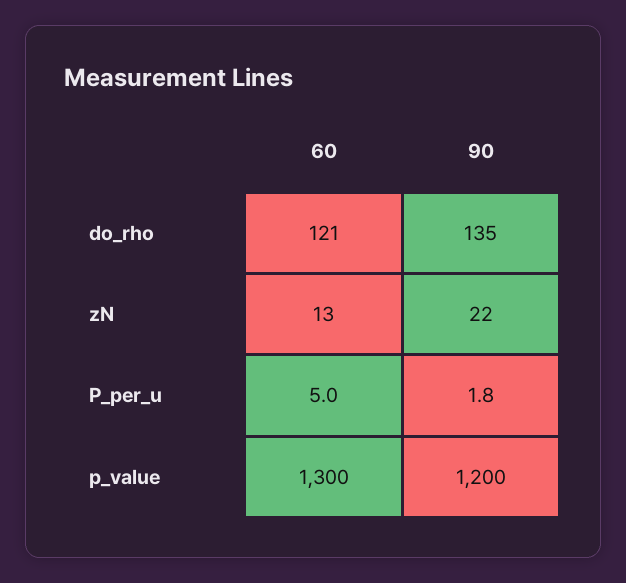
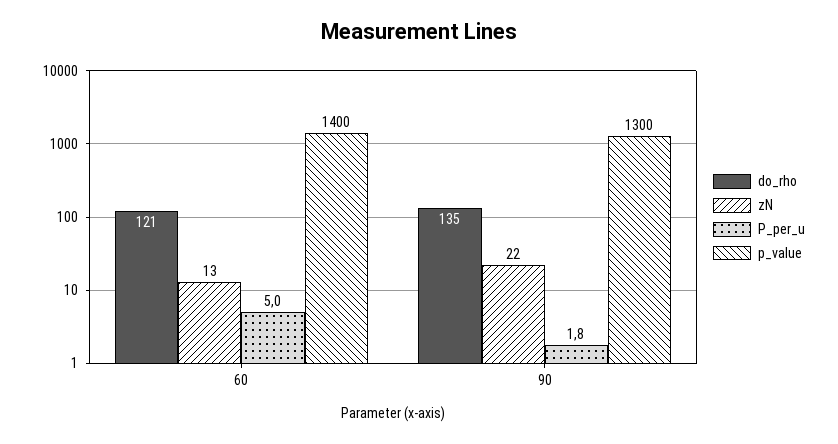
  {
    "do_rho": {
      "60": 121,
      "90": 135
    },
    "zN": {
      "60": 13,
      "90": 22
    },
    "P_per_u": {
      "60": 5,
      "90": 1.8
    },
    "p_value": {
-     "60": 1300,
+     "60": 1400,
-     "90": 1200
+     "90": 1300
    }
  }

